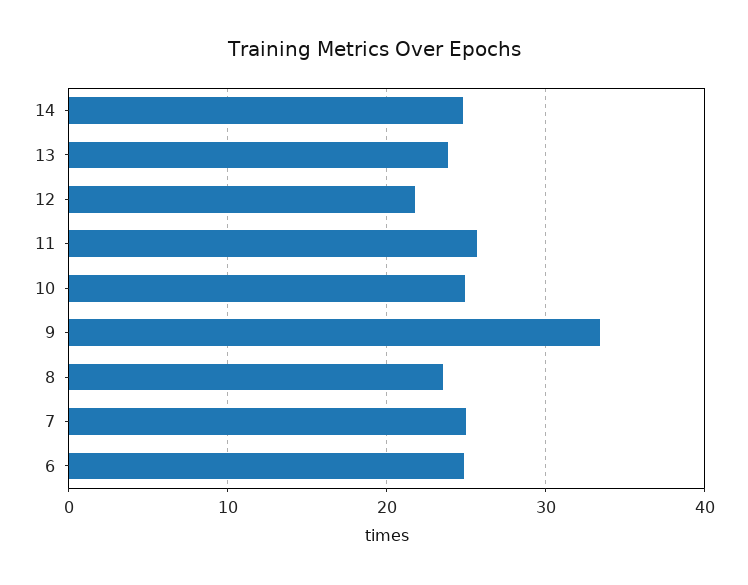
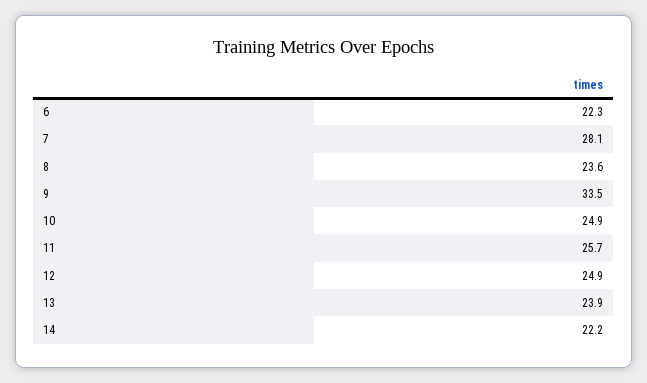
  {
-   "14": 25,
+   "14": 22.2,
    "13": 23.9,
-   "12": 22,
+   "12": 24.9,
    "11": 25.7,
    "10": 24.9,
    "9": 33.5,
    "8": 23.6,
-   "7": 25,
+   "7": 28.1,
-   "6": 25
+   "6": 22.3
  }

